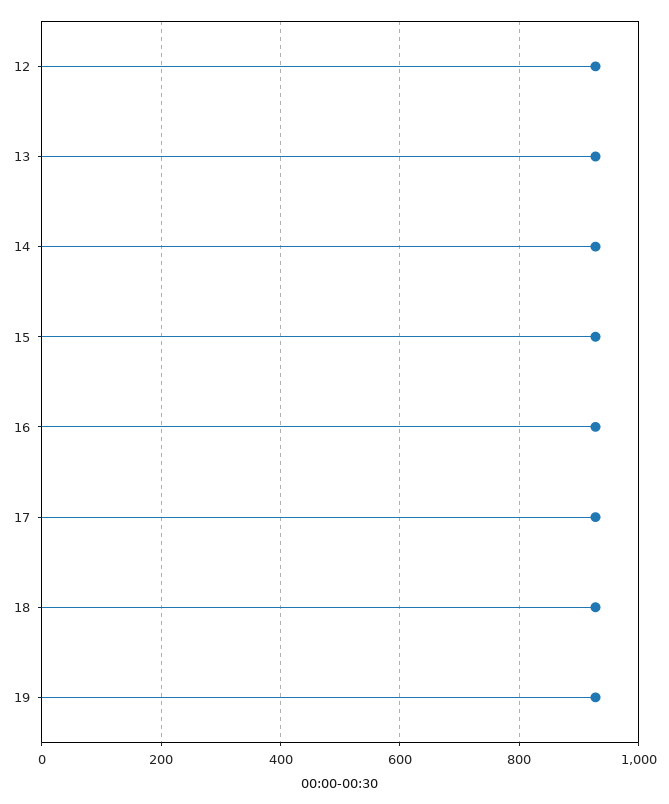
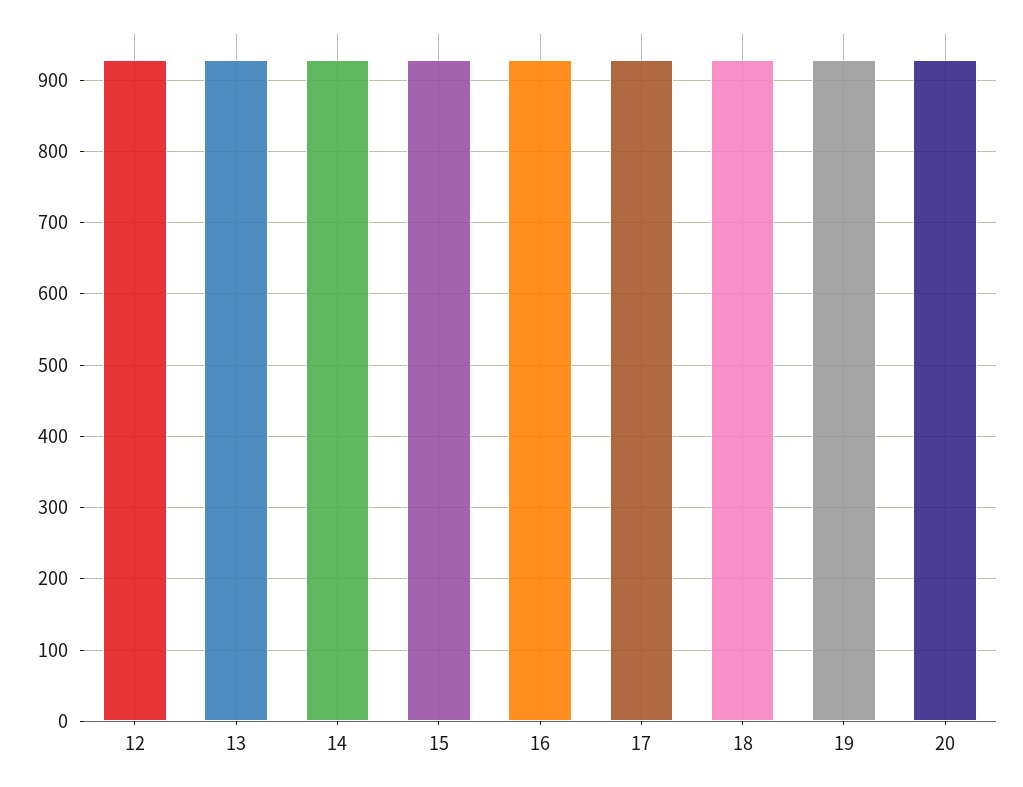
  {
    "12": 930,
    "13": 930,
    "14": 930,
    "15": 930,
    "16": 930,
    "17": 930,
    "18": 930,
-   "19": 930
+   "19": 930,
+   "20": 930
  }

